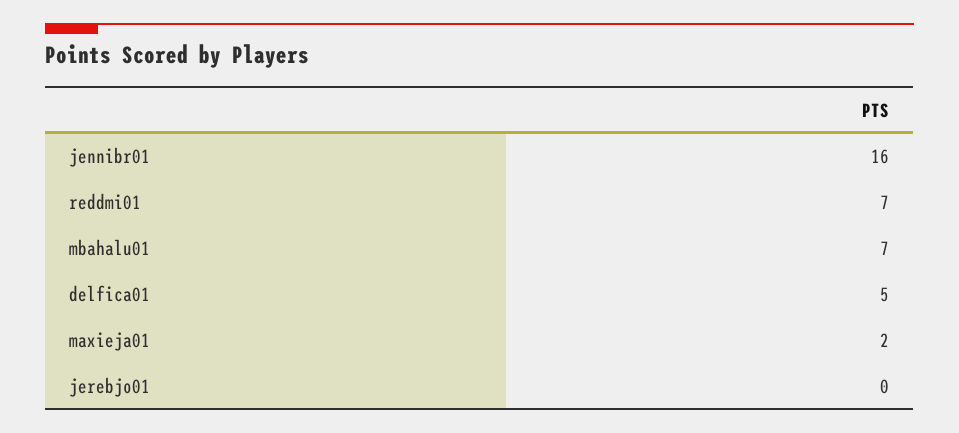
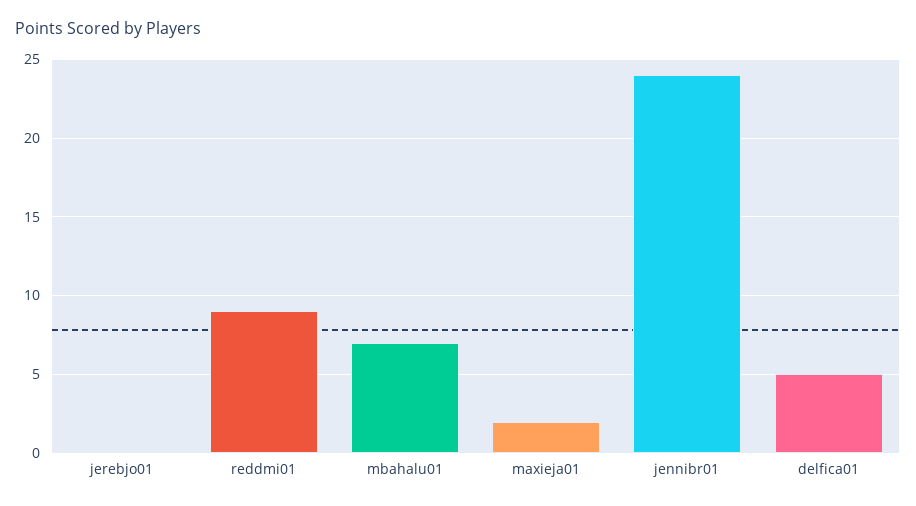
  {
-   "jennibr01": 16,
+   "jennibr01": 24,
-   "reddmi01": 7,
+   "reddmi01": 9,
    "mbahalu01": 7,
    "delfica01": 5,
    "maxieja01": 2,
    "jerebjo01": 0
  }

